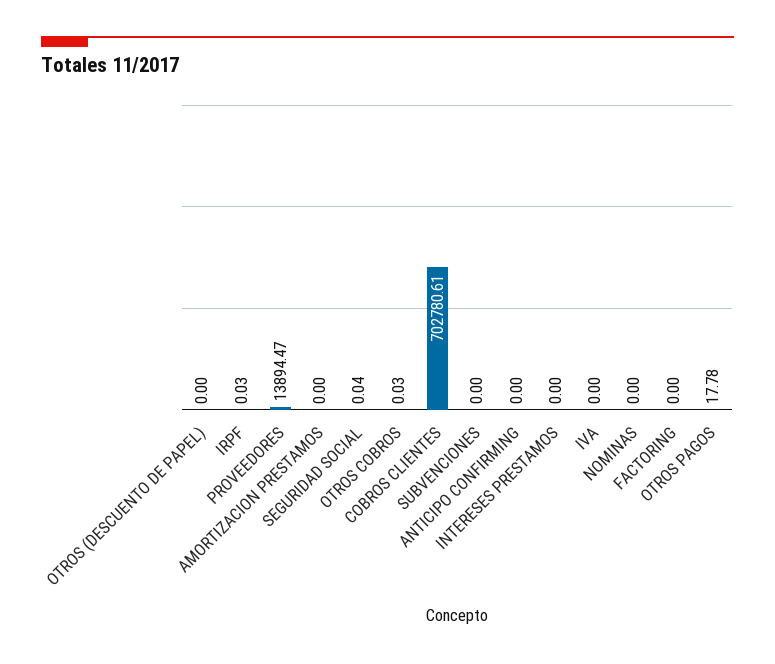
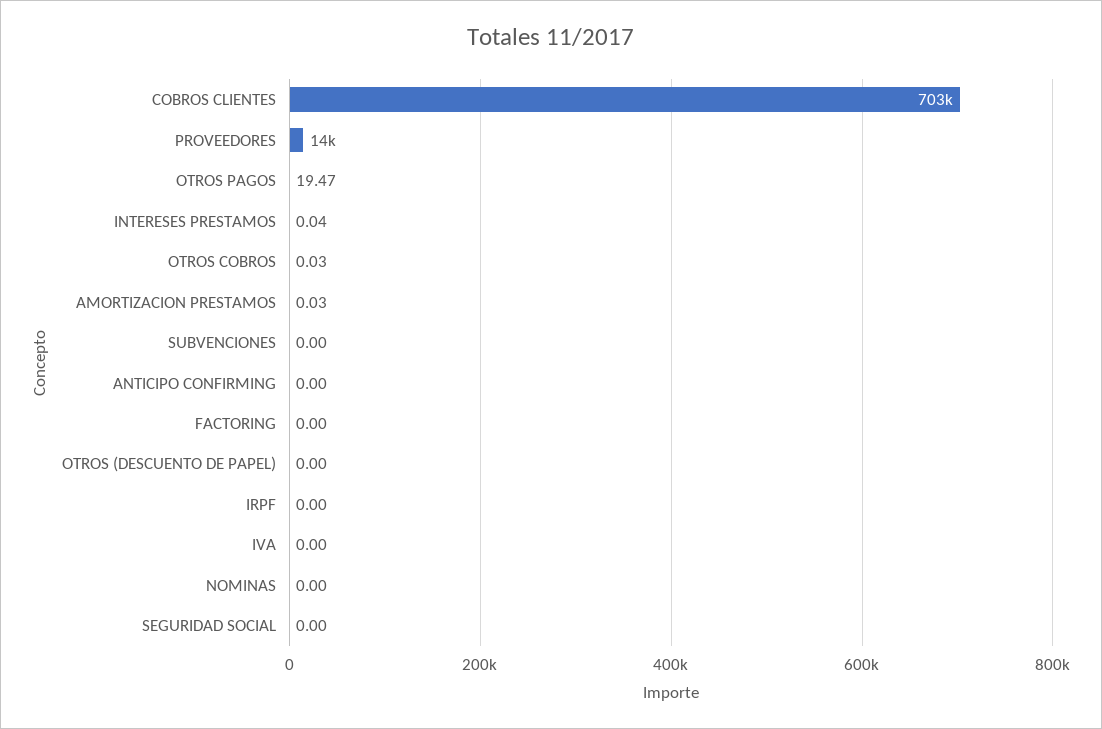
  {
    "OTROS (DESCUENTO DE PAPEL)": 0,
-   "IRPF": 0.03,
+   "IRPF": 0,
    "PROVEEDORES": 13894.47,
-   "AMORTIZACION PRESTAMOS": 0,
+   "AMORTIZACION PRESTAMOS": 0.03,
-   "SEGURIDAD SOCIAL": 0.04,
+   "SEGURIDAD SOCIAL": 0,
    "OTROS COBROS": 0.03,
    "COBROS CLIENTES": 702780.61,
    "SUBVENCIONES": 0,
    "ANTICIPO CONFIRMING": 0,
-   "INTERESES PRESTAMOS": 0,
+   "INTERESES PRESTAMOS": 0.04,
    "IVA": 0,
    "NOMINAS": 0,
    "FACTORING": 0,
-   "OTROS PAGOS": 17.78
+   "OTROS PAGOS": 19.47
  }

